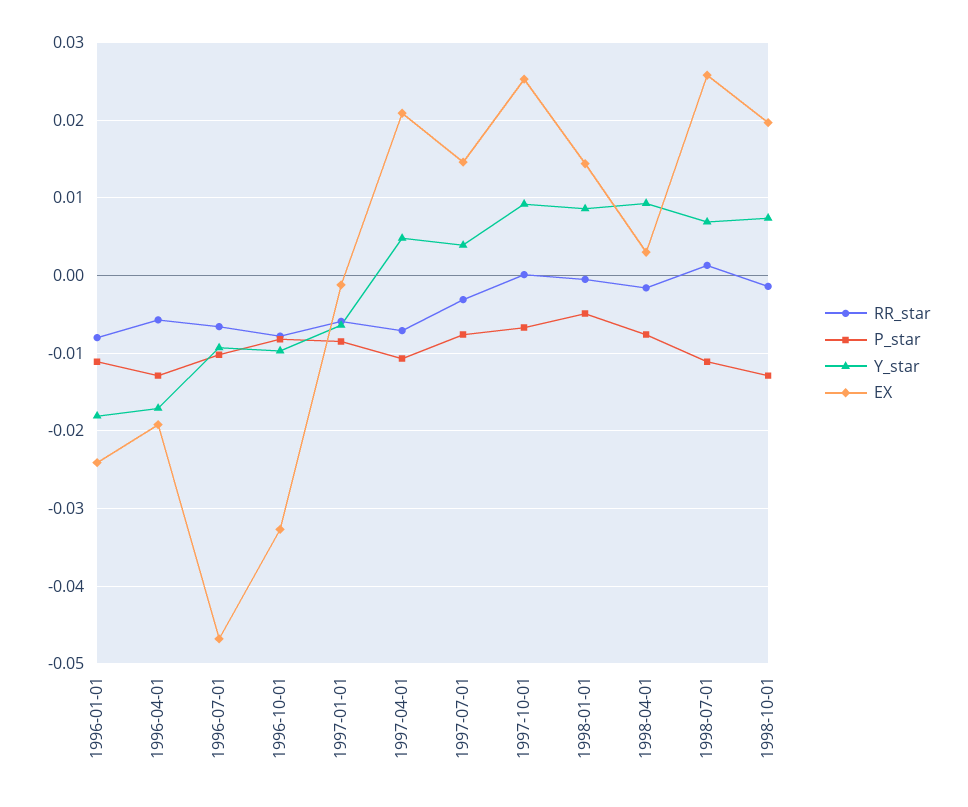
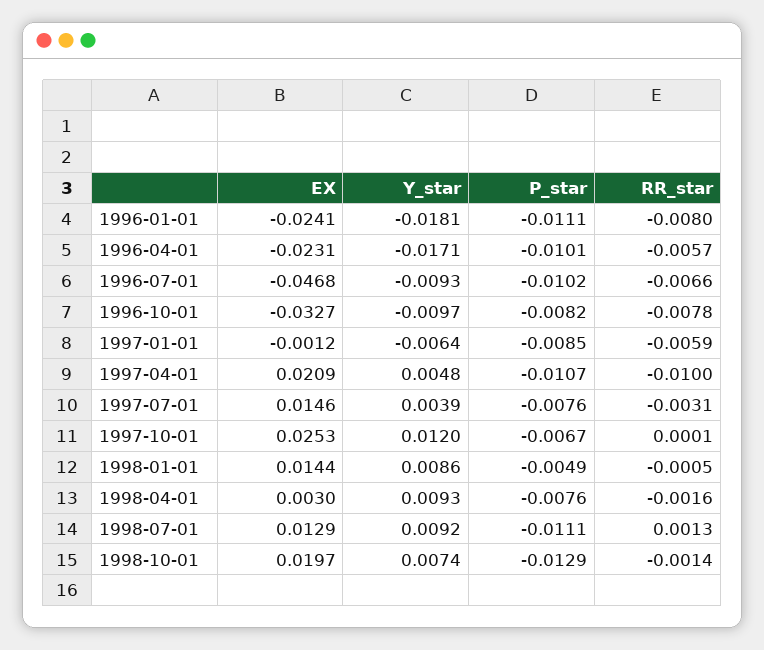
  {
    "RR_star": {
      "1996-01-01": -0.008,
      "1996-04-01": -0.0057,
      "1996-07-01": -0.0066,
      "1996-10-01": -0.0078,
      "1997-01-01": -0.0059,
-     "1997-04-01": -0.007,
+     "1997-04-01": -0.01,
      "1997-07-01": -0.0031,
      "1997-10-01": 0.0001,
      "1998-01-01": -0.0005,
      "1998-04-01": -0.0016,
      "1998-07-01": 0.0013,
      "1998-10-01": -0.0014
    },
    "P_star": {
      "1996-01-01": -0.0111,
-     "1996-04-01": -0.013,
+     "1996-04-01": -0.0101,
      "1996-07-01": -0.0102,
      "1996-10-01": -0.0082,
      "1997-01-01": -0.0085,
      "1997-04-01": -0.0107,
      "1997-07-01": -0.0076,
      "1997-10-01": -0.0067,
      "1998-01-01": -0.0049,
      "1998-04-01": -0.0076,
      "1998-07-01": -0.0111,
      "1998-10-01": -0.0129
    },
    "Y_star": {
      "1996-01-01": -0.0181,
      "1996-04-01": -0.0171,
      "1996-07-01": -0.0093,
      "1996-10-01": -0.0097,
      "1997-01-01": -0.0064,
      "1997-04-01": 0.0048,
      "1997-07-01": 0.0039,
-     "1997-10-01": 0.009,
+     "1997-10-01": 0.012,
      "1998-01-01": 0.0086,
      "1998-04-01": 0.0093,
-     "1998-07-01": 0.007,
+     "1998-07-01": 0.0092,
      "1998-10-01": 0.0074
    },
    "EX": {
      "1996-01-01": -0.0241,
-     "1996-04-01": -0.019,
+     "1996-04-01": -0.0231,
      "1996-07-01": -0.0468,
      "1996-10-01": -0.0327,
      "1997-01-01": -0.0012,
      "1997-04-01": 0.0209,
      "1997-07-01": 0.0146,
      "1997-10-01": 0.0253,
      "1998-01-01": 0.0144,
      "1998-04-01": 0.003,
-     "1998-07-01": 0.026,
+     "1998-07-01": 0.0129,
      "1998-10-01": 0.0197
    }
  }

